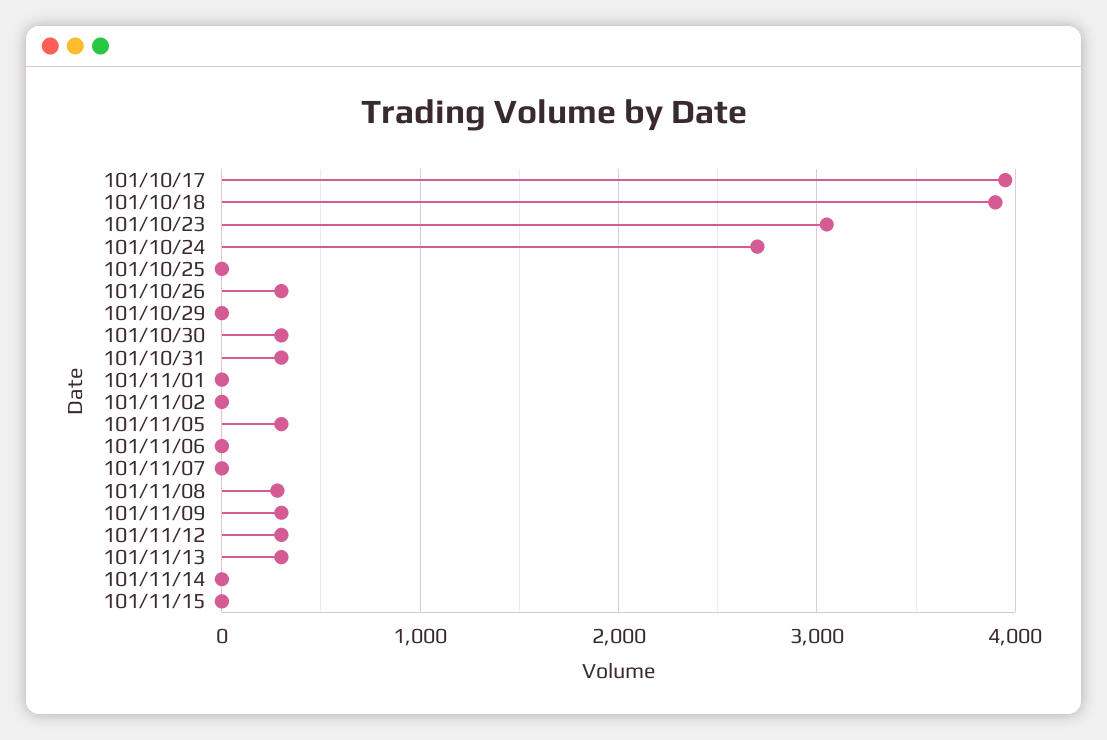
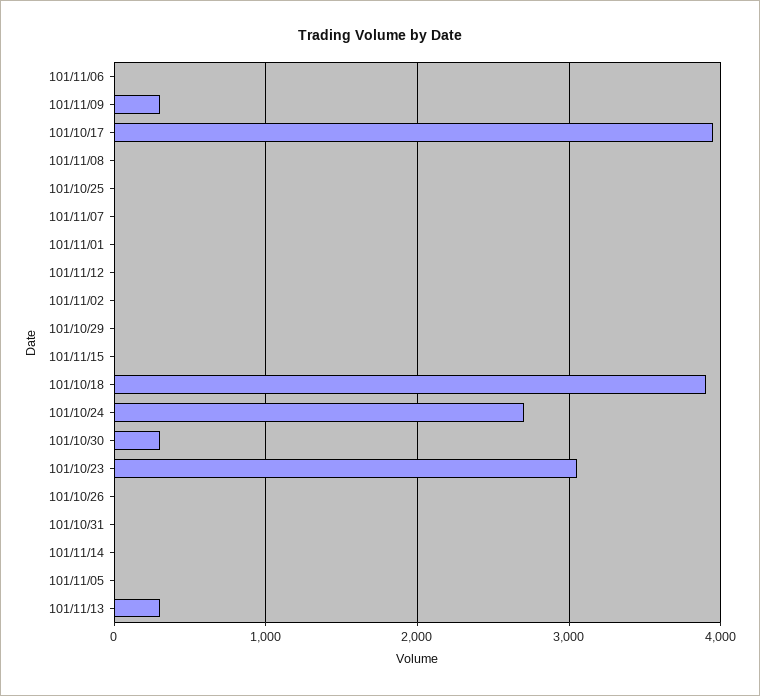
  {
    "101/10/17": 4000,
    "101/10/18": 3900,
    "101/10/23": 3100,
    "101/10/24": 2700,
    "101/10/25": 0,
-   "101/10/26": 300,
+   "101/10/26": 0,
    "101/10/29": 0,
    "101/10/30": 300,
-   "101/10/31": 300,
+   "101/10/31": 0,
    "101/11/01": 0,
    "101/11/02": 0,
-   "101/11/05": 300,
+   "101/11/05": 0,
    "101/11/06": 0,
    "101/11/07": 0,
-   "101/11/08": 300,
+   "101/11/08": 0,
    "101/11/09": 300,
-   "101/11/12": 300,
+   "101/11/12": 0,
    "101/11/13": 300,
    "101/11/14": 0,
    "101/11/15": 0
  }

